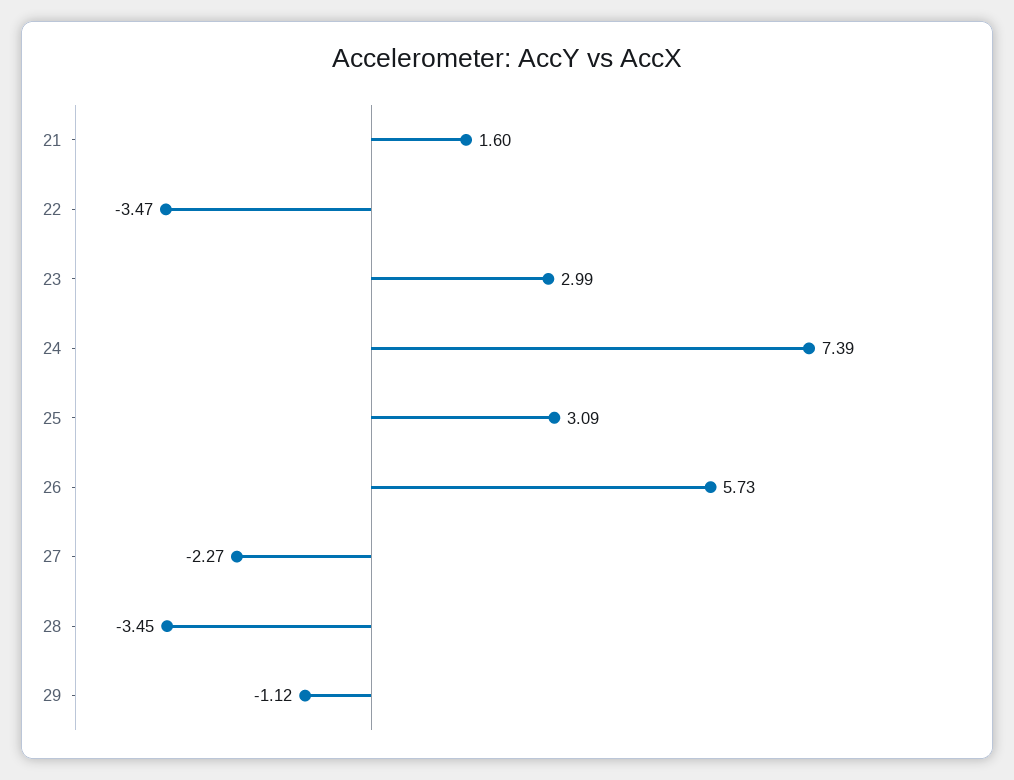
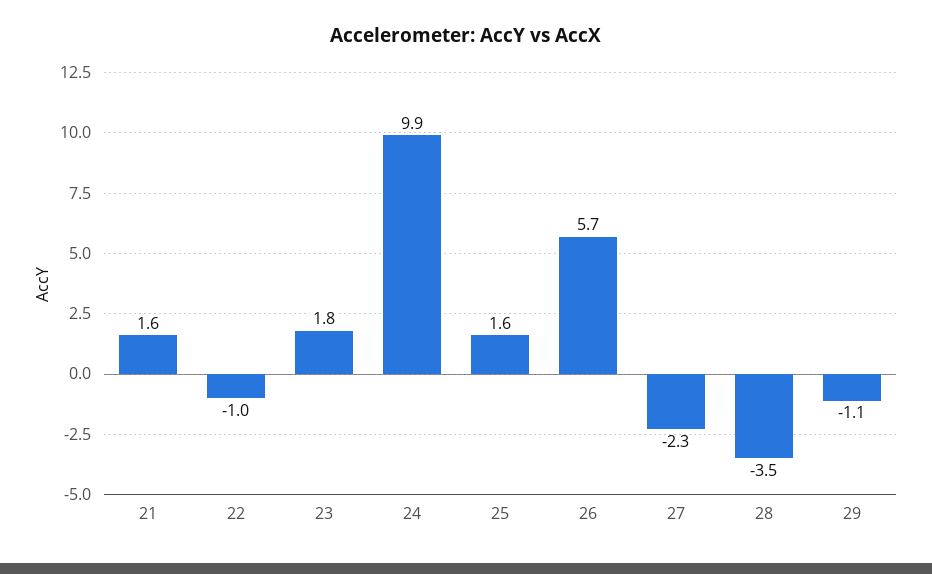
  {
    "21": 1.6,
-   "22": -3.47,
+   "22": -1,
-   "23": 2.99,
+   "23": 1.8,
-   "24": 7.39,
+   "24": 9.9,
-   "25": 3.09,
+   "25": 1.6,
    "26": 5.73,
    "27": -2.27,
    "28": -3.45,
    "29": -1.12
  }

